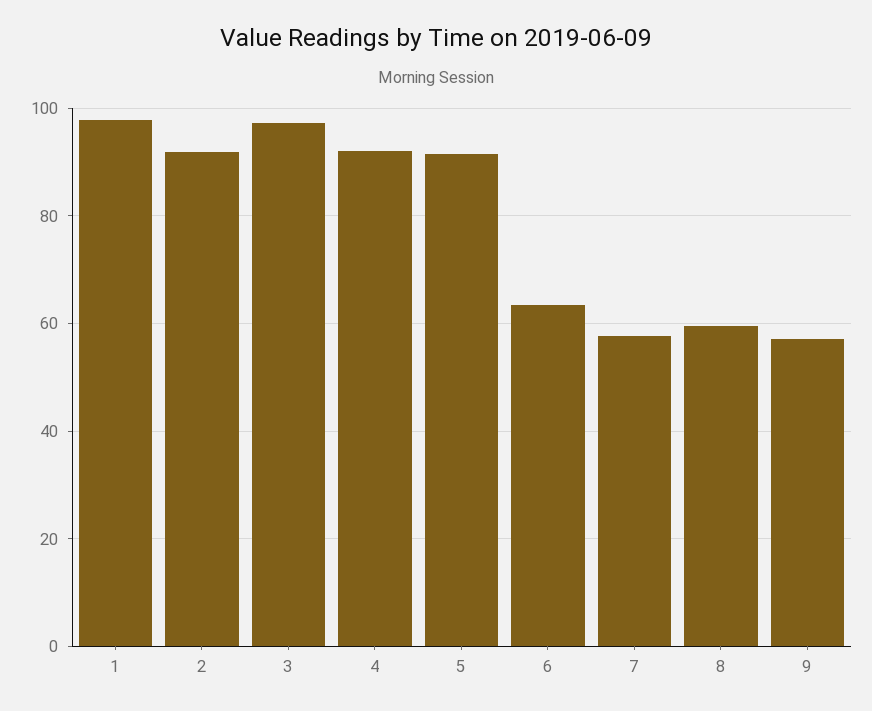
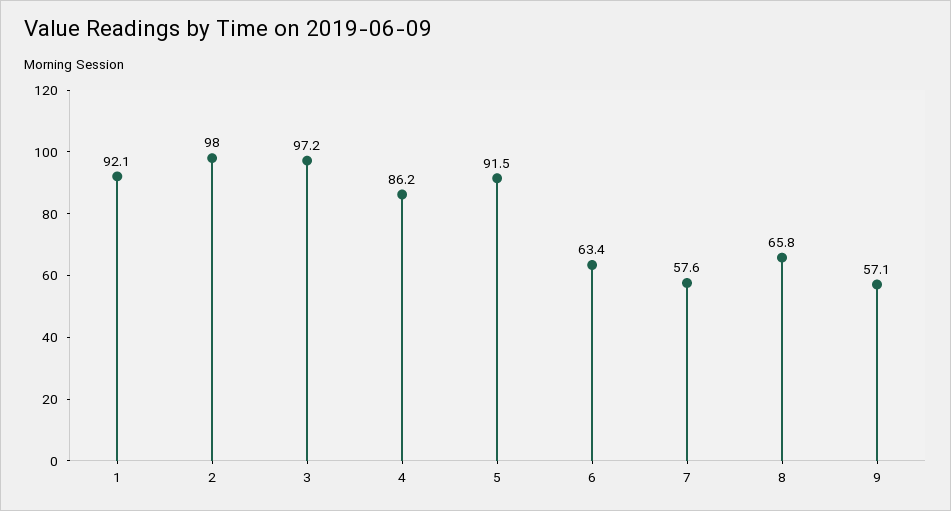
  {
-   "1": 98,
+   "1": 92.1,
-   "2": 92,
+   "2": 98,
    "3": 97.2,
-   "4": 92,
+   "4": 86.2,
    "5": 91.5,
    "6": 63.4,
    "7": 57.6,
-   "8": 60,
+   "8": 65.8,
    "9": 57.1
  }

